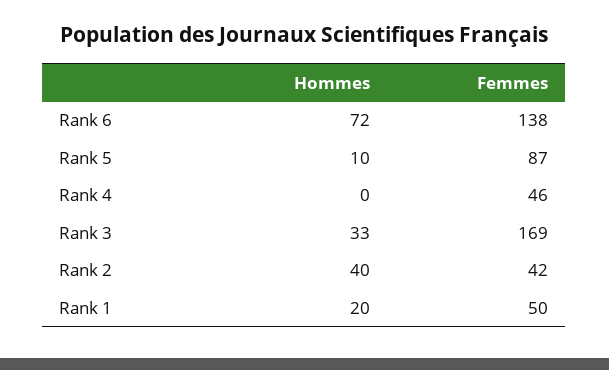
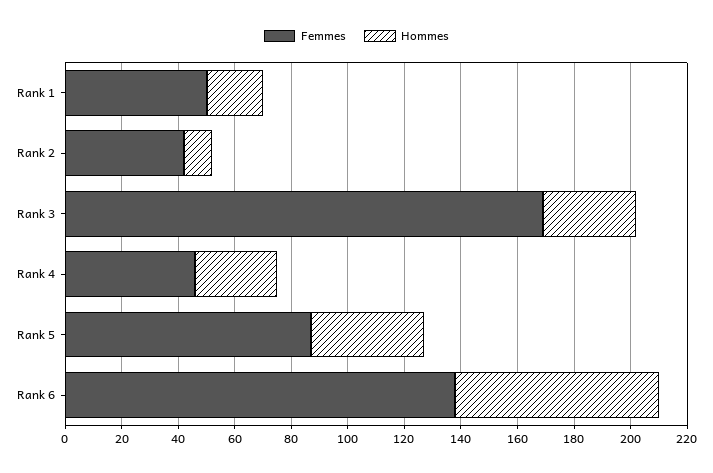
  {
    "Hommes": {
      "Rank 6": 72,
-     "Rank 5": 10,
+     "Rank 5": 40,
-     "Rank 4": 0,
+     "Rank 4": 30,
      "Rank 3": 33,
-     "Rank 2": 40,
+     "Rank 2": 10,
      "Rank 1": 20
    },
    "Femmes": {
      "Rank 6": 138,
      "Rank 5": 87,
      "Rank 4": 46,
      "Rank 3": 169,
      "Rank 2": 42,
      "Rank 1": 50
    }
  }

